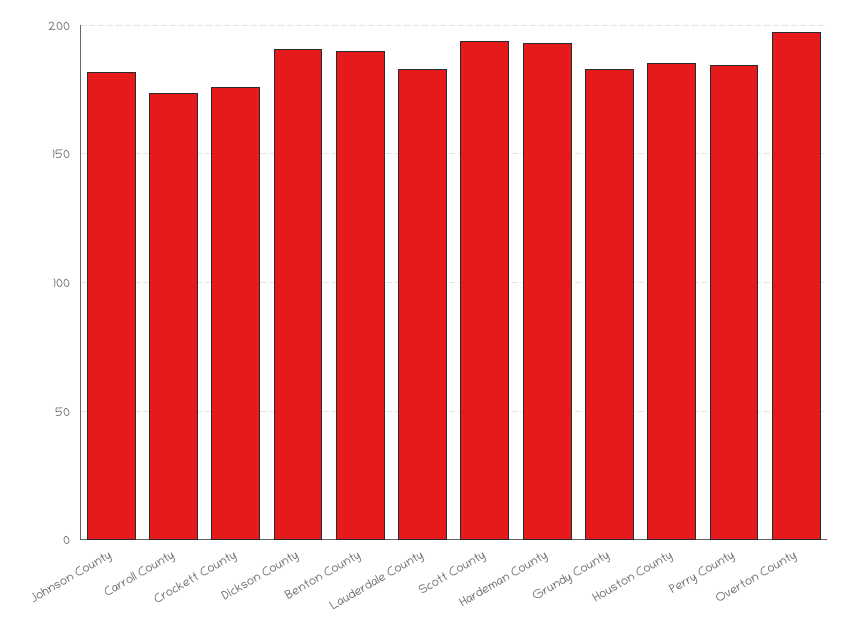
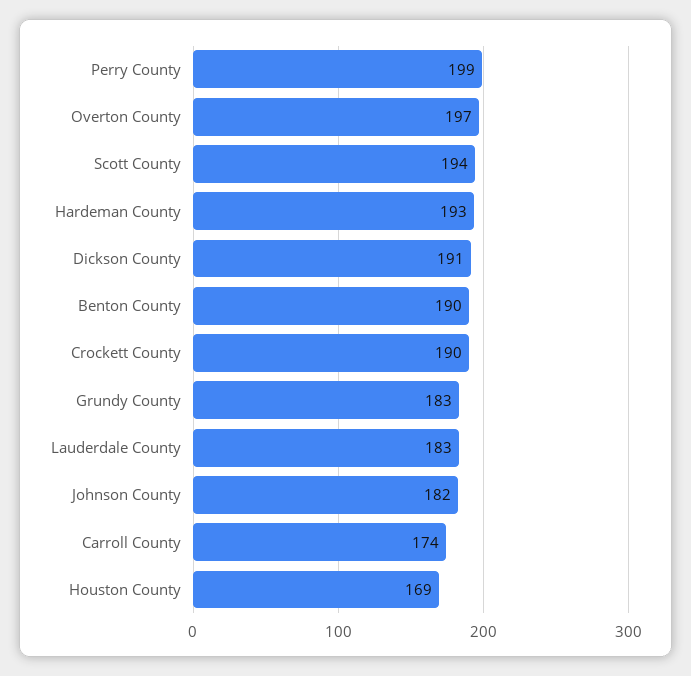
  {
    "Johnson County": 182,
    "Carroll County": 174,
-   "Crockett County": 175,
+   "Crockett County": 190,
    "Dickson County": 191,
    "Benton County": 190,
    "Lauderdale County": 183,
    "Scott County": 194,
    "Hardeman County": 193,
    "Grundy County": 183,
-   "Houston County": 185,
+   "Houston County": 169,
-   "Perry County": 185,
+   "Perry County": 199,
    "Overton County": 197
  }

